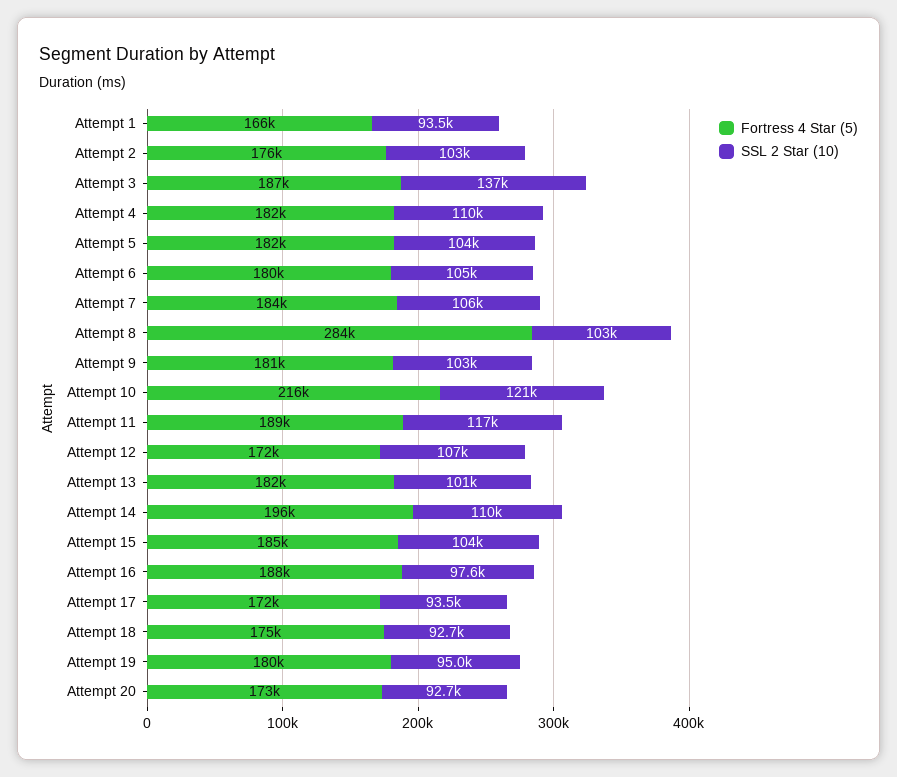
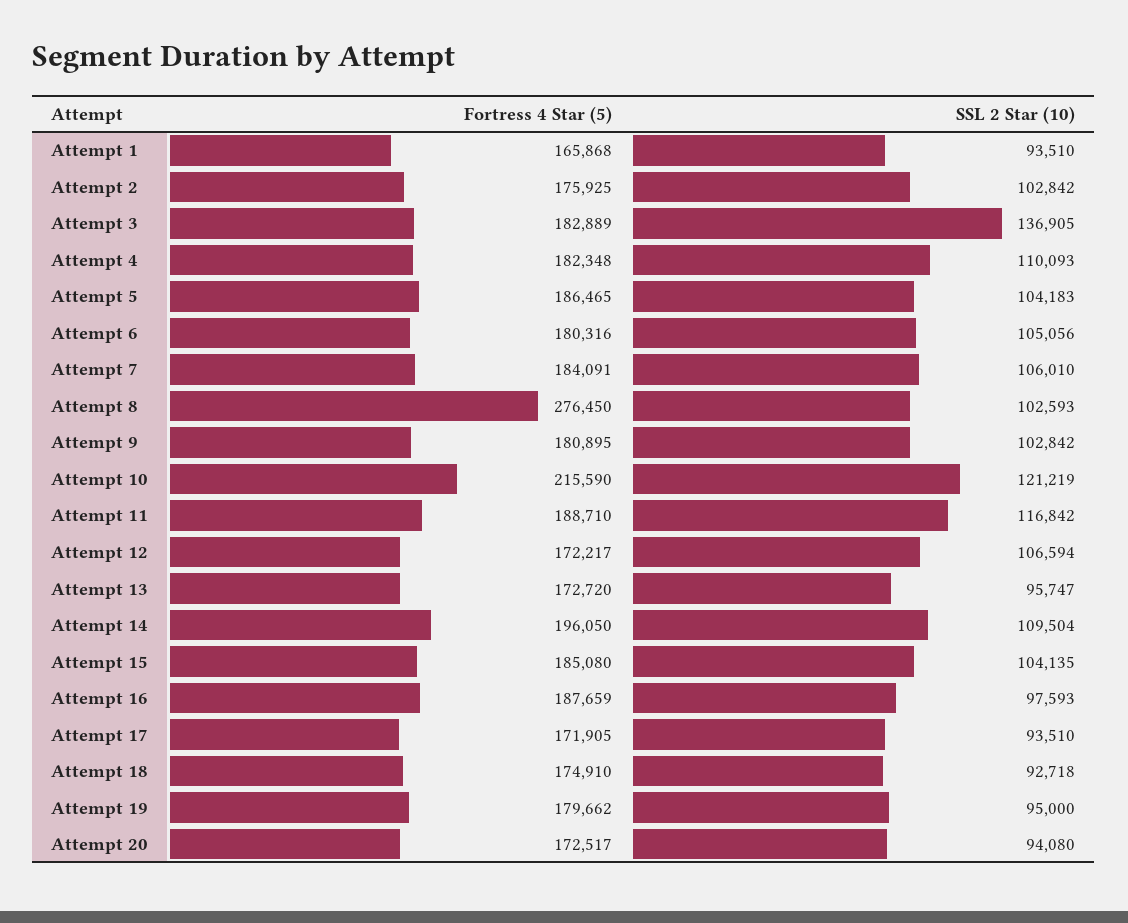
  {
    "Fortress 4 Star (5)": {
      "Attempt 1": 165868,
      "Attempt 2": 175925,
-     "Attempt 3": 187000,
+     "Attempt 3": 182889,
      "Attempt 4": 182348,
-     "Attempt 5": 182000,
+     "Attempt 5": 186465,
      "Attempt 6": 180316,
      "Attempt 7": 184091,
-     "Attempt 8": 284000,
+     "Attempt 8": 276450,
      "Attempt 9": 180895,
      "Attempt 10": 215590,
      "Attempt 11": 188710,
      "Attempt 12": 172217,
-     "Attempt 13": 182000,
+     "Attempt 13": 172720,
      "Attempt 14": 196050,
      "Attempt 15": 185080,
      "Attempt 16": 187659,
      "Attempt 17": 171905,
      "Attempt 18": 174910,
      "Attempt 19": 179662,
      "Attempt 20": 172517
    },
    "SSL 2 Star (10)": {
      "Attempt 1": 93510,
      "Attempt 2": 102842,
      "Attempt 3": 136905,
      "Attempt 4": 110093,
      "Attempt 5": 104183,
      "Attempt 6": 105056,
      "Attempt 7": 106010,
      "Attempt 8": 102593,
      "Attempt 9": 102842,
      "Attempt 10": 121219,
      "Attempt 11": 116842,
      "Attempt 12": 106594,
-     "Attempt 13": 101000,
+     "Attempt 13": 95747,
      "Attempt 14": 109504,
      "Attempt 15": 104135,
      "Attempt 16": 97593,
      "Attempt 17": 93510,
      "Attempt 18": 92718,
      "Attempt 19": 95000,
-     "Attempt 20": 92700
+     "Attempt 20": 94080
    }
  }

